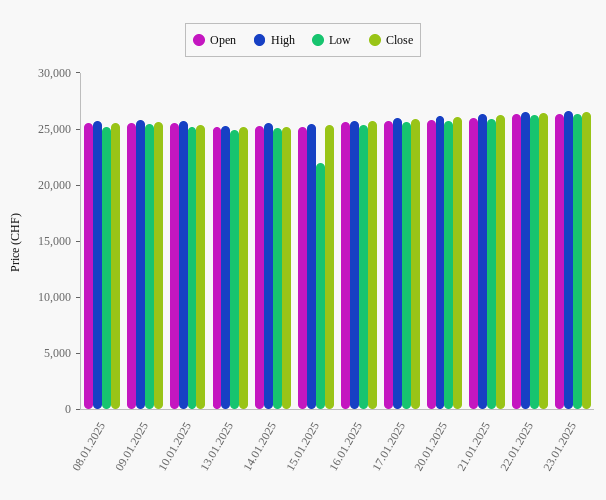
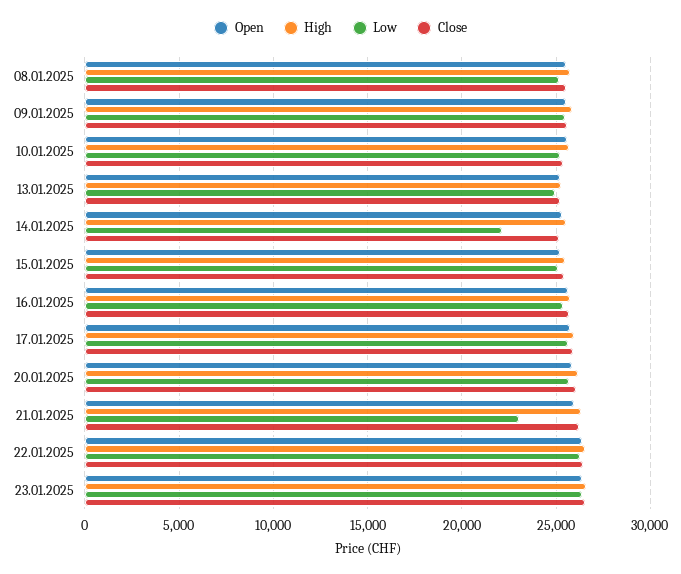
  {
    "Open": {
      "08.01.2025": 25500,
      "09.01.2025": 25500,
      "10.01.2025": 25500,
      "13.01.2025": 25000,
      "14.01.2025": 25500,
      "15.01.2025": 25000,
      "16.01.2025": 25500,
      "17.01.2025": 25500,
      "20.01.2025": 26000,
      "21.01.2025": 26000,
      "22.01.2025": 26500,
      "23.01.2025": 26500
    },
    "High": {
      "08.01.2025": 25500,
      "09.01.2025": 26000,
      "10.01.2025": 25500,
      "13.01.2025": 25500,
      "14.01.2025": 25500,
      "15.01.2025": 25500,
      "16.01.2025": 25500,
      "17.01.2025": 26000,
      "20.01.2025": 26000,
      "21.01.2025": 26500,
      "22.01.2025": 26500,
      "23.01.2025": 26500
    },
    "Low": {
      "08.01.2025": 25000,
      "09.01.2025": 25500,
      "10.01.2025": 25000,
      "13.01.2025": 25000,
-     "14.01.2025": 25000,
+     "14.01.2025": 22000,
-     "15.01.2025": 22000,
+     "15.01.2025": 25000,
      "16.01.2025": 25500,
      "17.01.2025": 25500,
      "20.01.2025": 25500,
-     "21.01.2025": 26000,
+     "21.01.2025": 23000,
      "22.01.2025": 26500,
      "23.01.2025": 26500
    },
    "Close": {
      "08.01.2025": 25500,
      "09.01.2025": 25500,
      "10.01.2025": 25500,
      "13.01.2025": 25000,
      "14.01.2025": 25000,
      "15.01.2025": 25500,
      "16.01.2025": 25500,
      "17.01.2025": 26000,
      "20.01.2025": 26000,
      "21.01.2025": 26000,
      "22.01.2025": 26500,
      "23.01.2025": 26500
    }
  }

